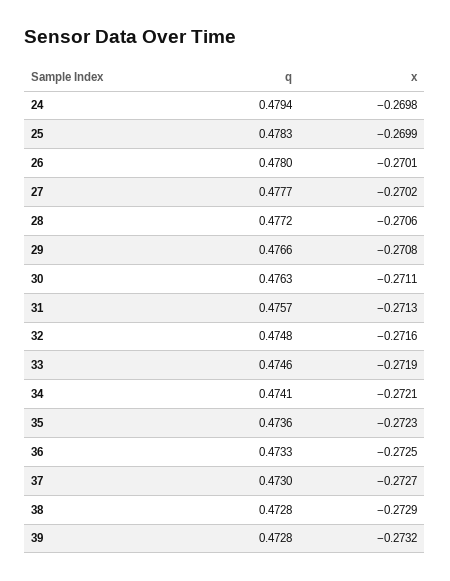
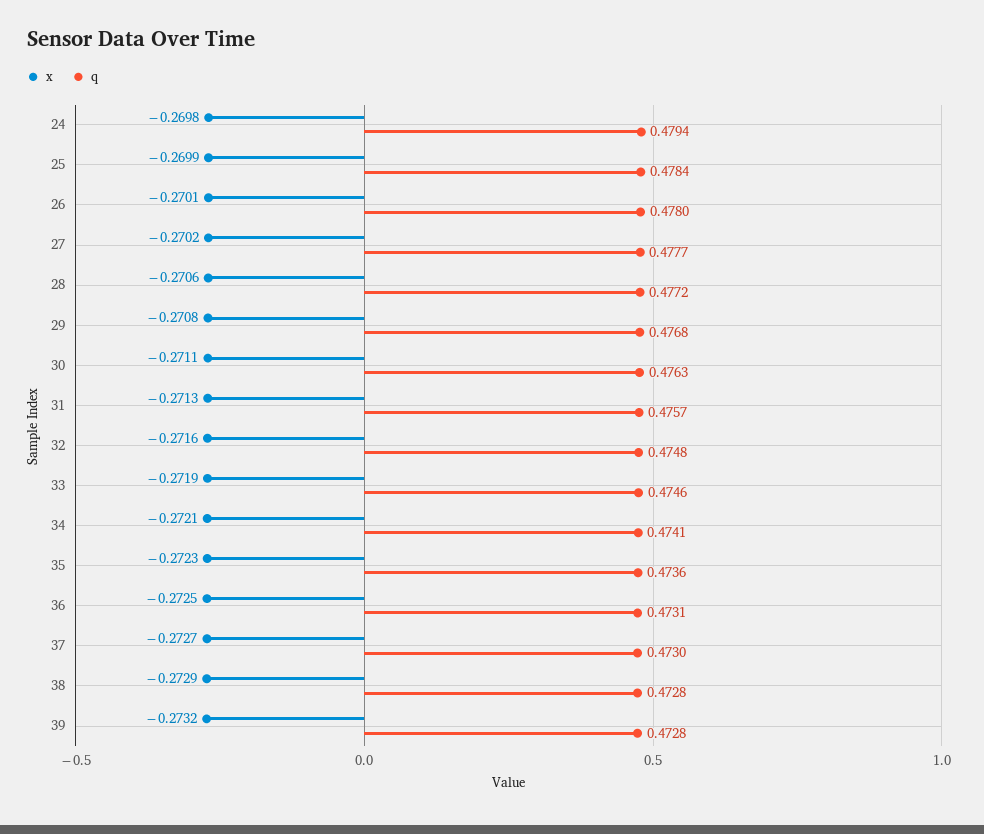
  {
    "q": {
      "24": 0.4794,
-     "25": 0.4783,
+     "25": 0.4784,
      "26": 0.478,
      "27": 0.4777,
      "28": 0.4772,
-     "29": 0.4766,
+     "29": 0.4768,
      "30": 0.4763,
      "31": 0.4757,
      "32": 0.4748,
      "33": 0.4746,
      "34": 0.4741,
      "35": 0.4736,
-     "36": 0.4733,
+     "36": 0.4731,
      "37": 0.473,
      "38": 0.4728,
      "39": 0.4728
    },
    "x": {
      "24": -0.2698,
      "25": -0.2699,
      "26": -0.2701,
      "27": -0.2702,
      "28": -0.2706,
      "29": -0.2708,
      "30": -0.2711,
      "31": -0.2713,
      "32": -0.2716,
      "33": -0.2719,
      "34": -0.2721,
      "35": -0.2723,
      "36": -0.2725,
      "37": -0.2727,
      "38": -0.2729,
      "39": -0.2732
    }
  }

